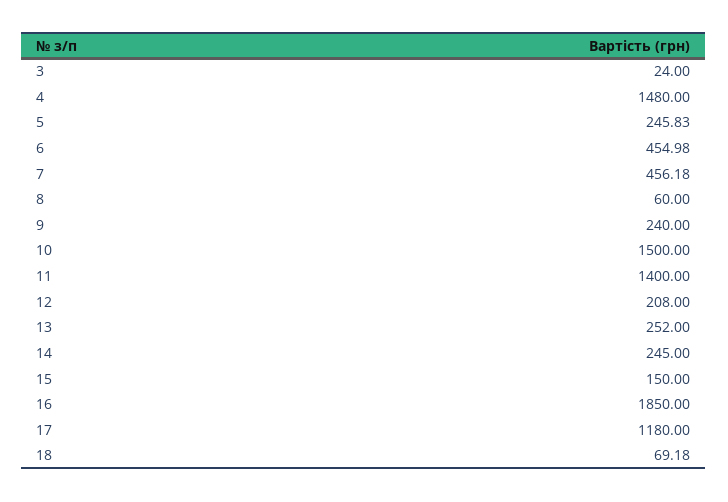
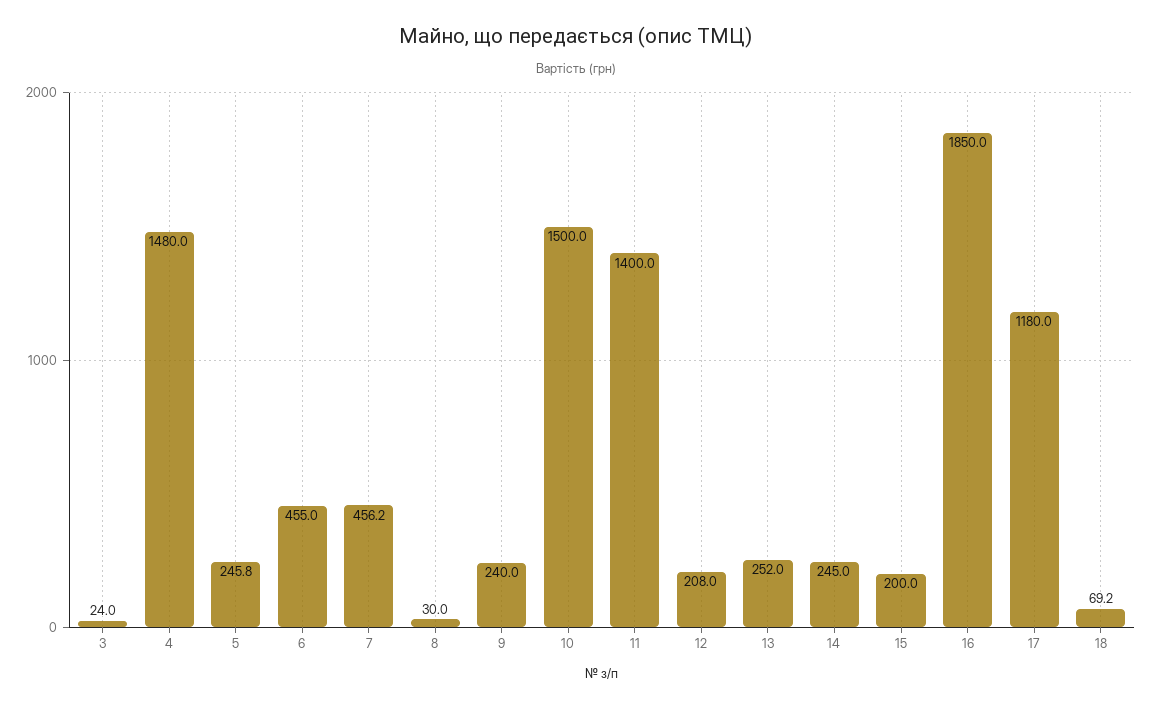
  {
    "3": 24,
    "4": 1480,
    "5": 245.83,
    "6": 454.98,
    "7": 456.18,
-   "8": 60,
+   "8": 30,
    "9": 240,
    "10": 1500,
    "11": 1400,
    "12": 208,
    "13": 252,
    "14": 245,
-   "15": 150,
+   "15": 200,
    "16": 1850,
    "17": 1180,
    "18": 69.18
  }

